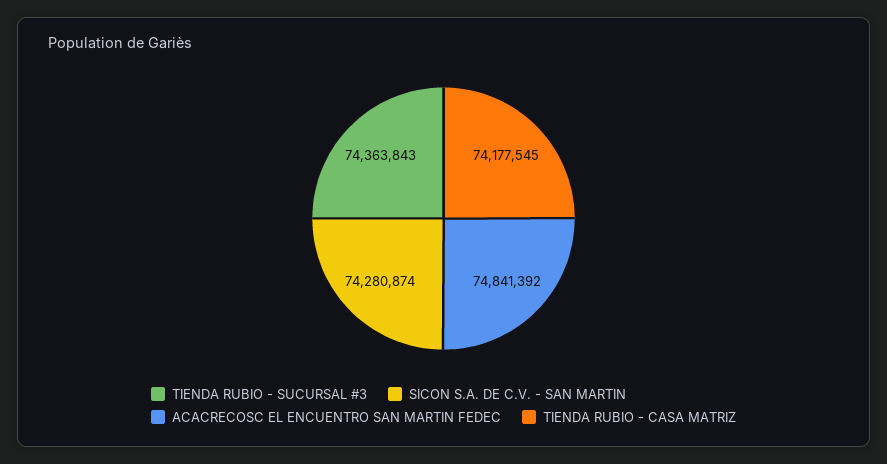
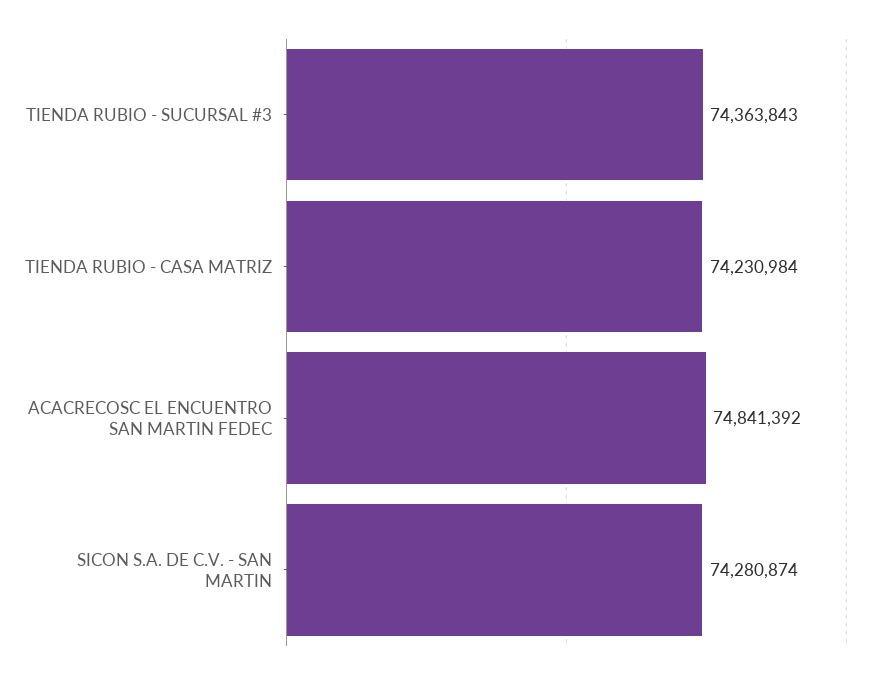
  {
    "TIENDA RUBIO - SUCURSAL #3": 74363843,
    "SICON S.A. DE C.V. - SAN MARTIN": 74280874,
    "ACACRECOSC EL ENCUENTRO SAN MARTIN FEDEC": 74841392,
-   "TIENDA RUBIO - CASA MATRIZ": 74177545
+   "TIENDA RUBIO - CASA MATRIZ": 74230984
  }

